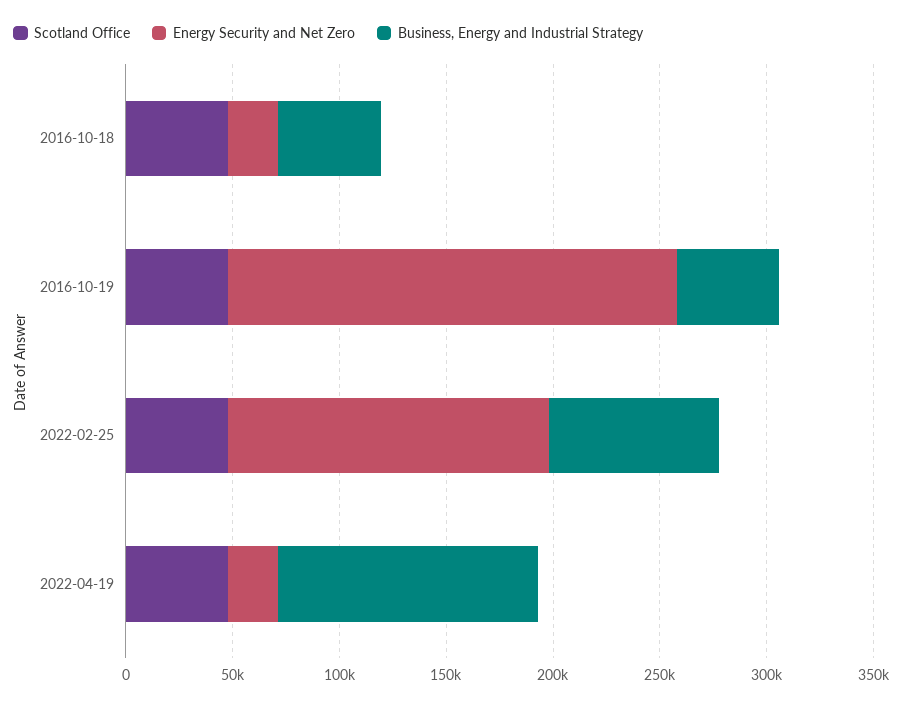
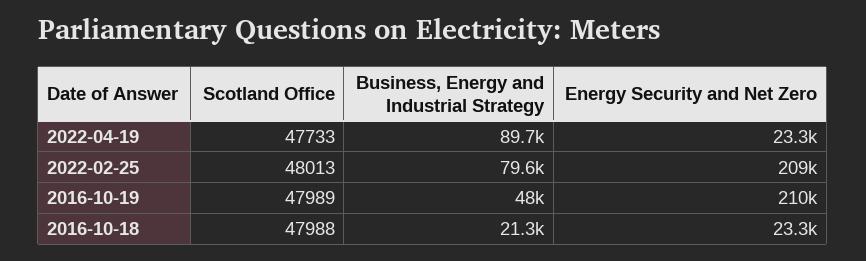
  {
    "Scotland Office": {
      "2016-10-18": 47988,
      "2016-10-19": 47989,
      "2022-02-25": 48013,
      "2022-04-19": 47733
    },
    "Energy Security and Net Zero": {
      "2016-10-18": 23300,
      "2016-10-19": 210000,
-     "2022-02-25": 150000,
+     "2022-02-25": 209000,
      "2022-04-19": 23300
    },
    "Business, Energy and Industrial Strategy": {
-     "2016-10-18": 50000,
+     "2016-10-18": 21300,
      "2016-10-19": 48000,
      "2022-02-25": 79600,
-     "2022-04-19": 120000
+     "2022-04-19": 89700
    }
  }

